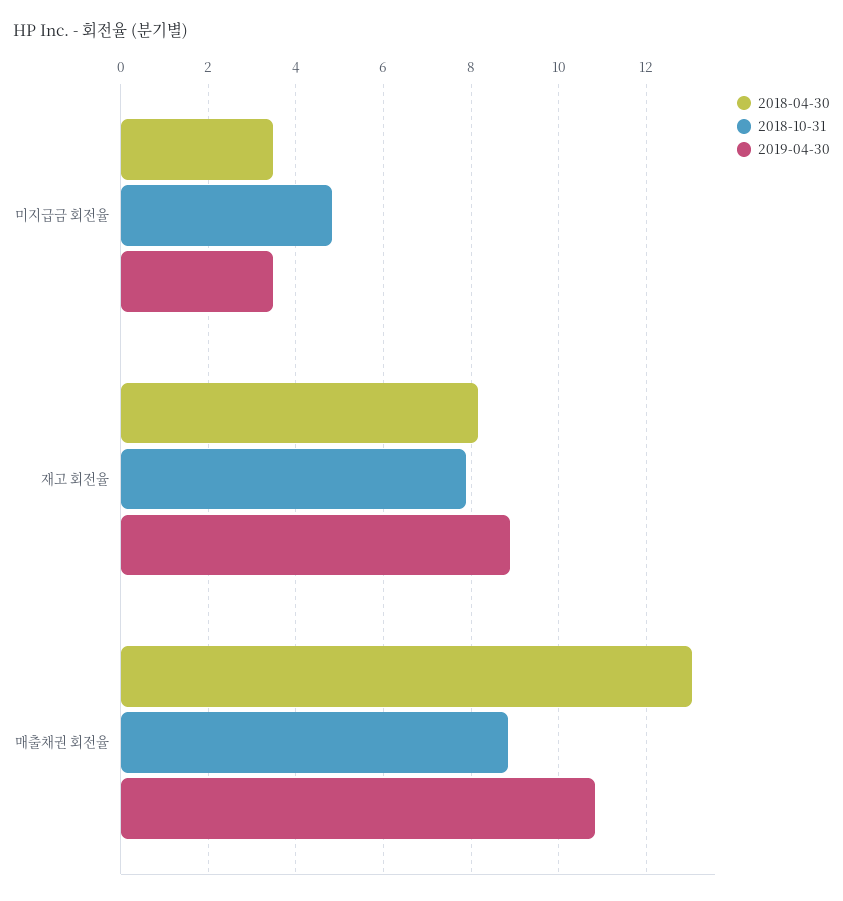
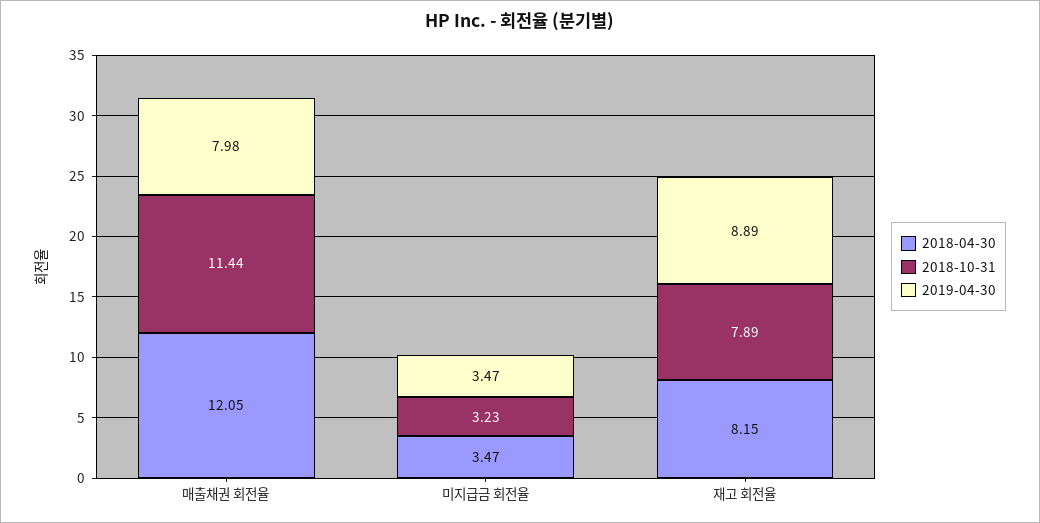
  {
    "2018-04-30": {
      "미지급금 회전율": 3.47,
      "재고 회전율": 8.15,
-     "매출채권 회전율": 13
+     "매출채권 회전율": 12.05
    },
    "2018-10-31": {
-     "미지급금 회전율": 4.8,
+     "미지급금 회전율": 3.23,
      "재고 회전율": 7.89,
-     "매출채권 회전율": 8.8
+     "매출채권 회전율": 11.44
    },
    "2019-04-30": {
      "미지급금 회전율": 3.47,
      "재고 회전율": 8.89,
-     "매출채권 회전율": 10.8
+     "매출채권 회전율": 7.98
    }
  }

